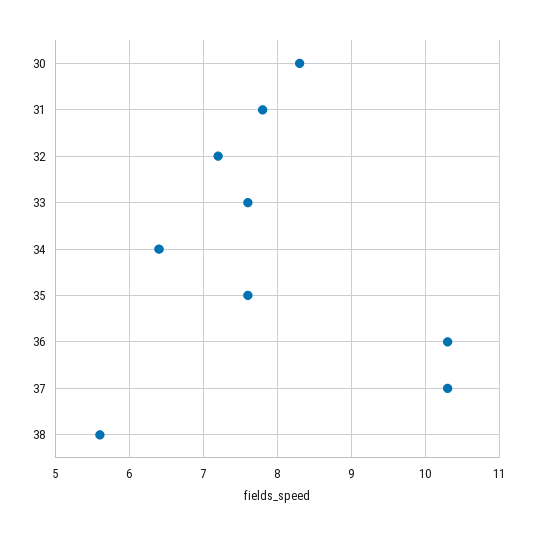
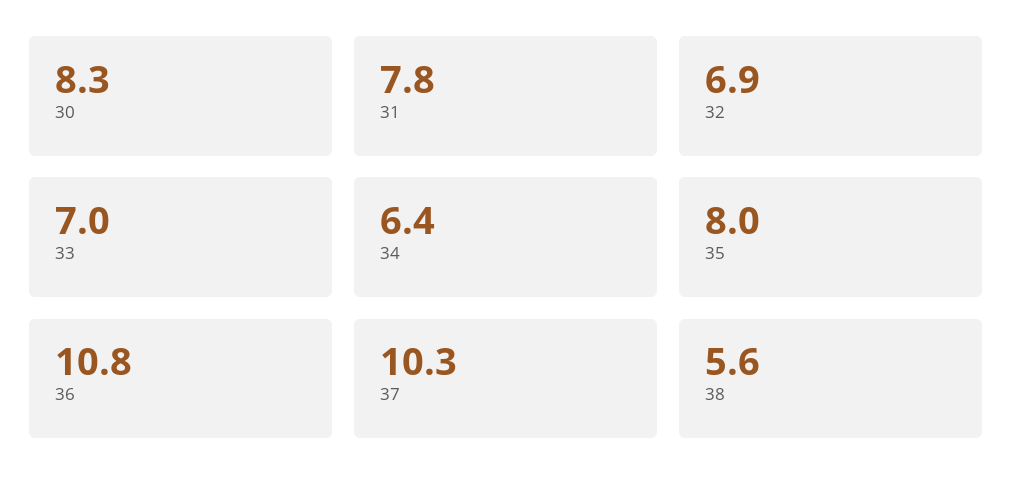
  {
    "30": 8.3,
    "31": 7.8,
-   "32": 7.2,
+   "32": 6.9,
-   "33": 7.6,
+   "33": 7,
    "34": 6.4,
-   "35": 7.6,
+   "35": 8,
-   "36": 10.3,
+   "36": 10.8,
    "37": 10.3,
    "38": 5.6
  }

